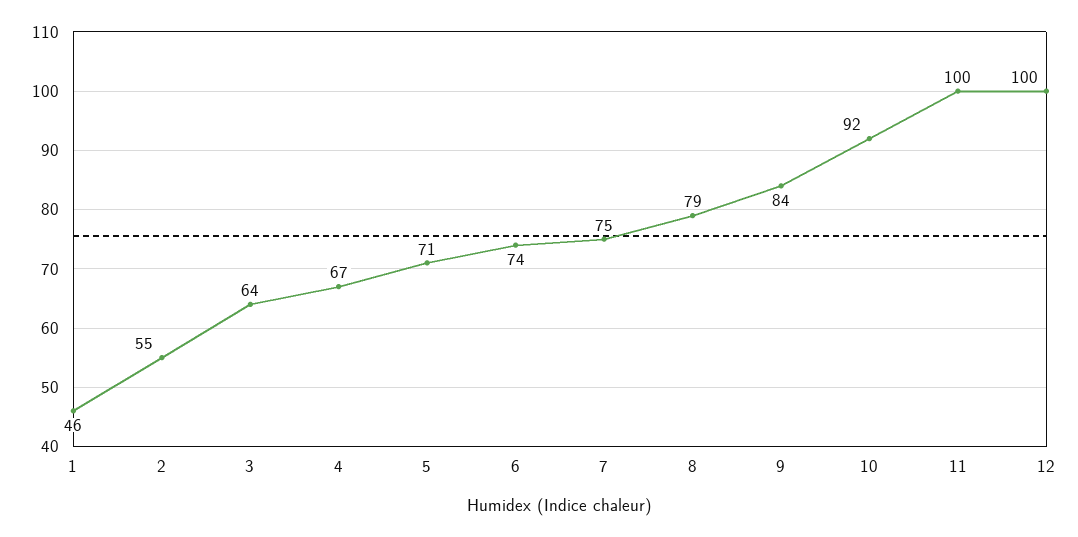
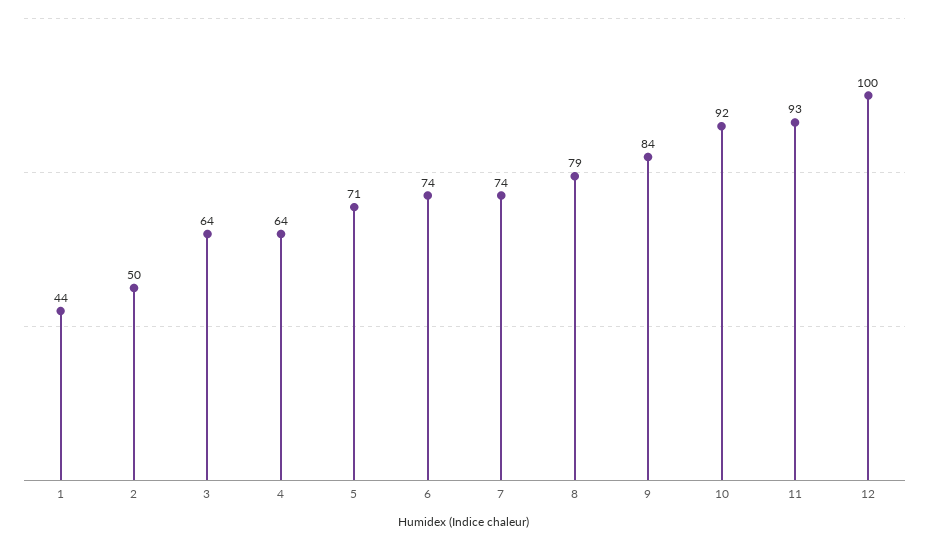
  {
-   "1": 46,
+   "1": 44,
-   "2": 55,
+   "2": 50,
    "3": 64,
-   "4": 67,
+   "4": 64,
    "5": 71,
    "6": 74,
-   "7": 75,
+   "7": 74,
    "8": 79,
    "9": 84,
    "10": 92,
-   "11": 100,
+   "11": 93,
    "12": 100
  }

